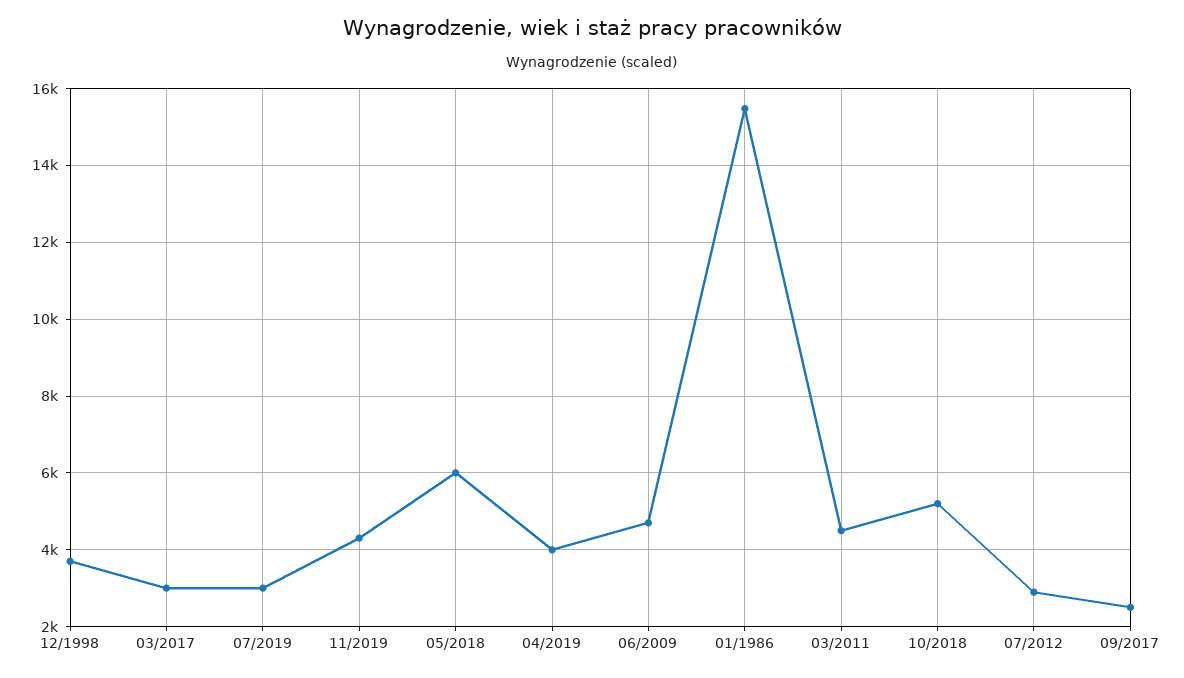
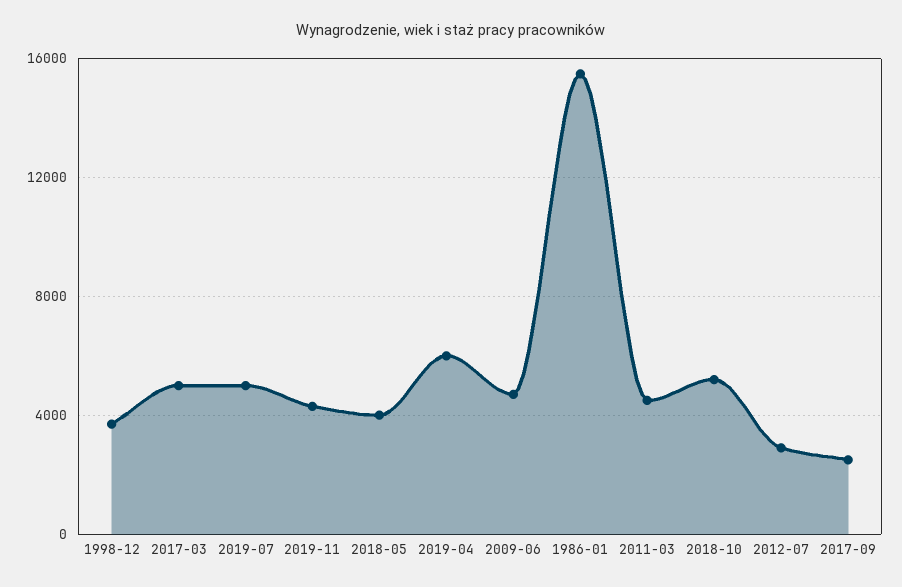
  {
    "12/1998": 3800,
-   "03/2017": 3000,
+   "03/2017": 5000,
-   "07/2019": 3000,
+   "07/2019": 5000,
    "11/2019": 4400,
-   "05/2018": 6000,
+   "05/2018": 4000,
-   "04/2019": 4000,
+   "04/2019": 6000,
    "06/2009": 4800,
    "01/1986": 15400,
    "03/2011": 4600,
    "10/2018": 5200,
    "07/2012": 3000,
    "09/2017": 2600
  }

